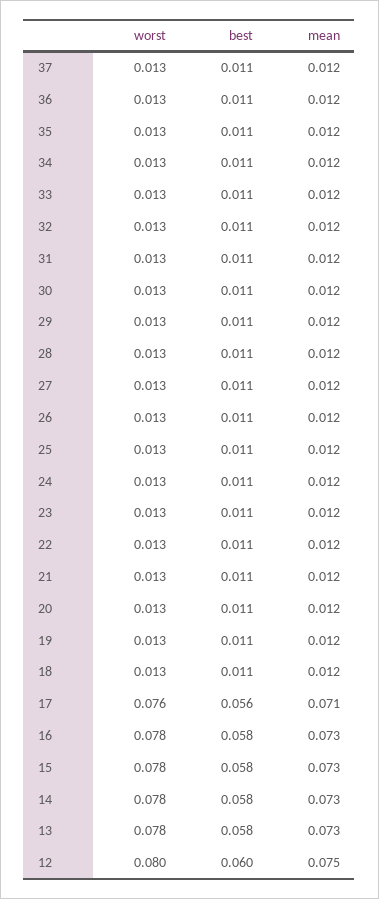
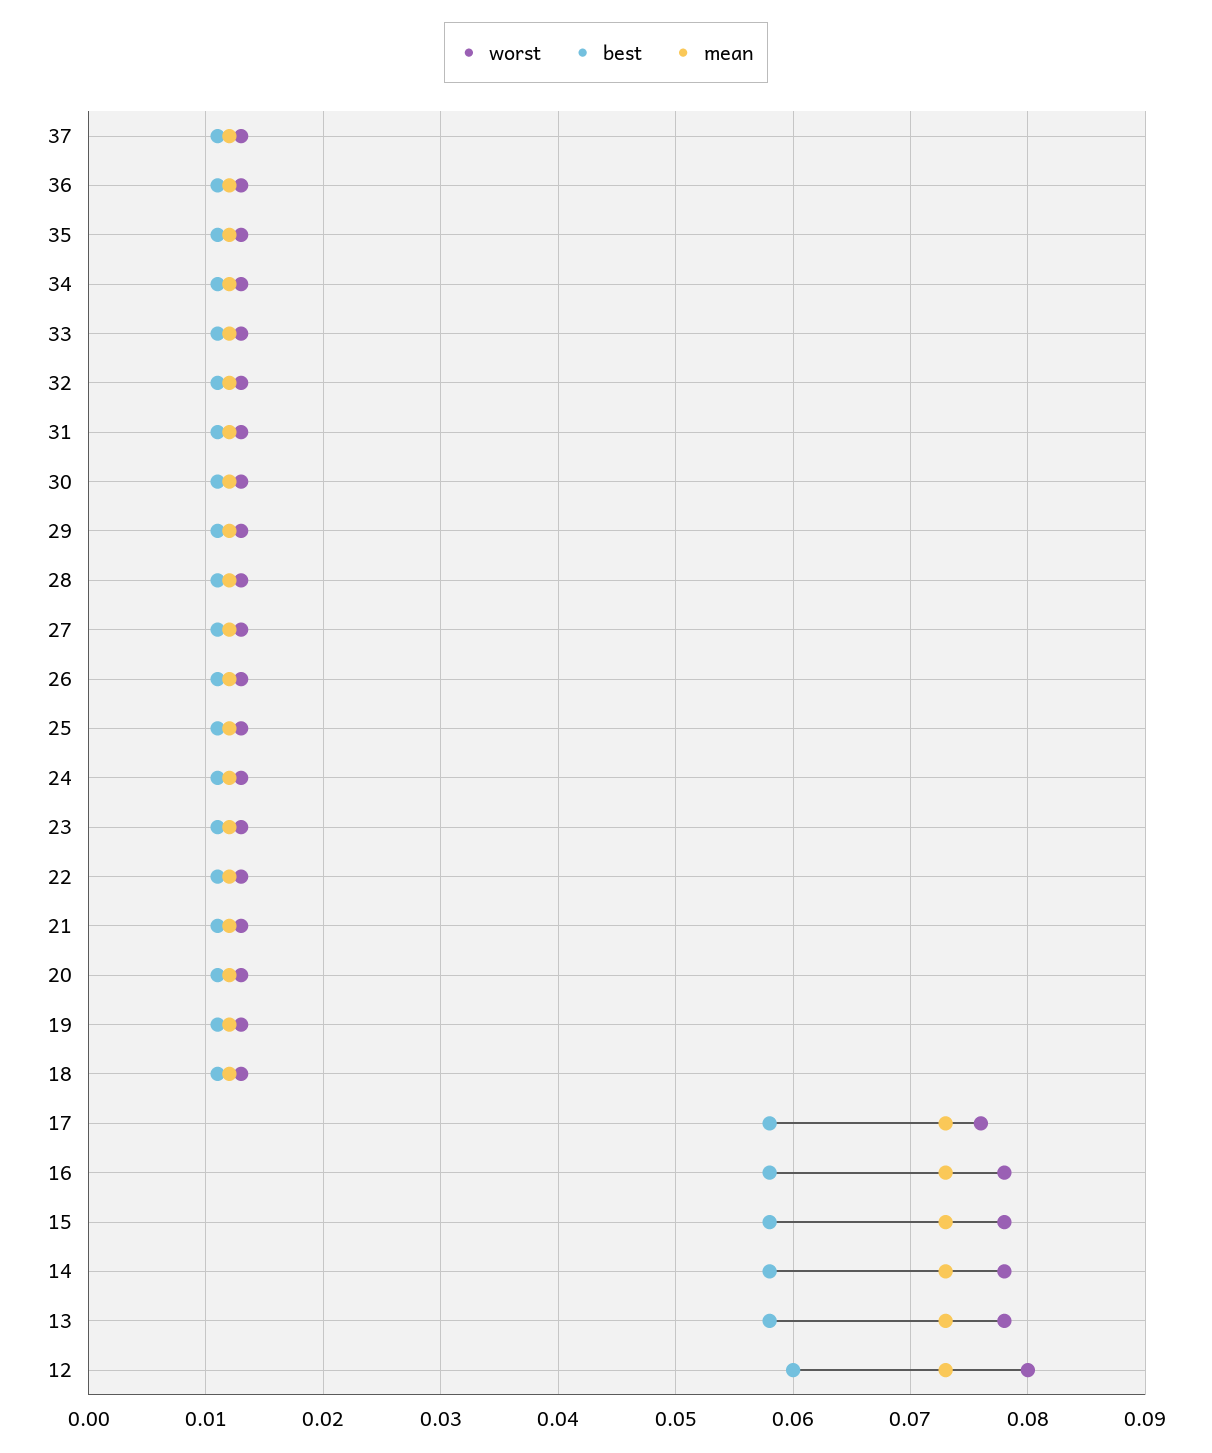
  {
    "worst": {
      "37": 0.013,
      "36": 0.013,
      "35": 0.013,
      "34": 0.013,
      "33": 0.013,
      "32": 0.013,
      "31": 0.013,
      "30": 0.013,
      "29": 0.013,
      "28": 0.013,
      "27": 0.013,
      "26": 0.013,
      "25": 0.013,
      "24": 0.013,
      "23": 0.013,
      "22": 0.013,
      "21": 0.013,
      "20": 0.013,
      "19": 0.013,
      "18": 0.013,
      "17": 0.076,
      "16": 0.078,
      "15": 0.078,
      "14": 0.078,
      "13": 0.078,
      "12": 0.08
    },
    "best": {
      "37": 0.011,
      "36": 0.011,
      "35": 0.011,
      "34": 0.011,
      "33": 0.011,
      "32": 0.011,
      "31": 0.011,
      "30": 0.011,
      "29": 0.011,
      "28": 0.011,
      "27": 0.011,
      "26": 0.011,
      "25": 0.011,
      "24": 0.011,
      "23": 0.011,
      "22": 0.011,
      "21": 0.011,
      "20": 0.011,
      "19": 0.011,
      "18": 0.011,
-     "17": 0.056,
+     "17": 0.058,
      "16": 0.058,
      "15": 0.058,
      "14": 0.058,
      "13": 0.058,
      "12": 0.06
    },
    "mean": {
      "37": 0.012,
      "36": 0.012,
      "35": 0.012,
      "34": 0.012,
      "33": 0.012,
      "32": 0.012,
      "31": 0.012,
      "30": 0.012,
      "29": 0.012,
      "28": 0.012,
      "27": 0.012,
      "26": 0.012,
      "25": 0.012,
      "24": 0.012,
      "23": 0.012,
      "22": 0.012,
      "21": 0.012,
      "20": 0.012,
      "19": 0.012,
      "18": 0.012,
-     "17": 0.071,
+     "17": 0.073,
      "16": 0.073,
      "15": 0.073,
      "14": 0.073,
      "13": 0.073,
-     "12": 0.075
+     "12": 0.073
    }
  }

